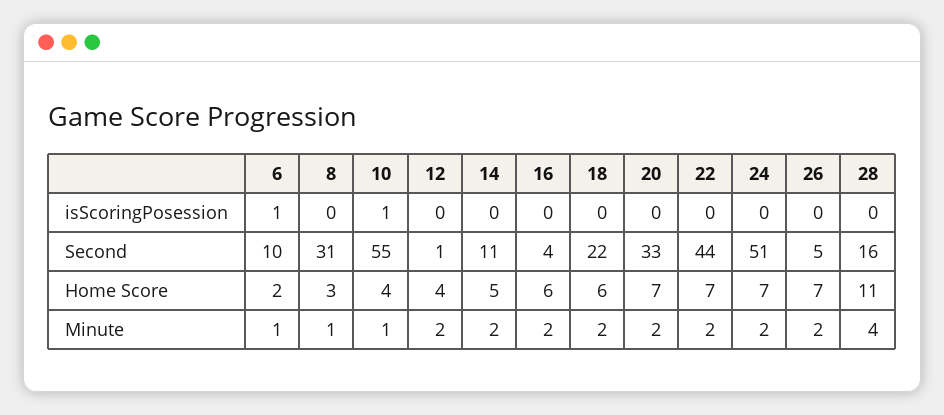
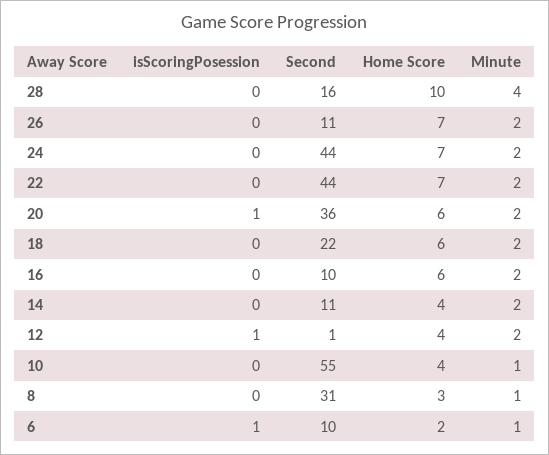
  {
    "6": {
      "isScoringPosession": 1,
      "Second": 10,
      "Home Score": 2,
      "Minute": 1
    },
    "8": {
      "isScoringPosession": 0,
      "Second": 31,
      "Home Score": 3,
      "Minute": 1
    },
    "10": {
-     "isScoringPosession": 1,
+     "isScoringPosession": 0,
      "Second": 55,
      "Home Score": 4,
      "Minute": 1
    },
    "12": {
-     "isScoringPosession": 0,
+     "isScoringPosession": 1,
      "Second": 1,
      "Home Score": 4,
      "Minute": 2
    },
    "14": {
      "isScoringPosession": 0,
      "Second": 11,
-     "Home Score": 5,
+     "Home Score": 4,
      "Minute": 2
    },
    "16": {
      "isScoringPosession": 0,
-     "Second": 4,
+     "Second": 10,
      "Home Score": 6,
      "Minute": 2
    },
    "18": {
      "isScoringPosession": 0,
      "Second": 22,
      "Home Score": 6,
      "Minute": 2
    },
    "20": {
-     "isScoringPosession": 0,
+     "isScoringPosession": 1,
-     "Second": 33,
+     "Second": 36,
-     "Home Score": 7,
+     "Home Score": 6,
      "Minute": 2
    },
    "22": {
      "isScoringPosession": 0,
      "Second": 44,
      "Home Score": 7,
      "Minute": 2
    },
    "24": {
      "isScoringPosession": 0,
-     "Second": 51,
+     "Second": 44,
      "Home Score": 7,
      "Minute": 2
    },
    "26": {
      "isScoringPosession": 0,
-     "Second": 5,
+     "Second": 11,
      "Home Score": 7,
      "Minute": 2
    },
    "28": {
      "isScoringPosession": 0,
      "Second": 16,
-     "Home Score": 11,
+     "Home Score": 10,
      "Minute": 4
    }
  }

